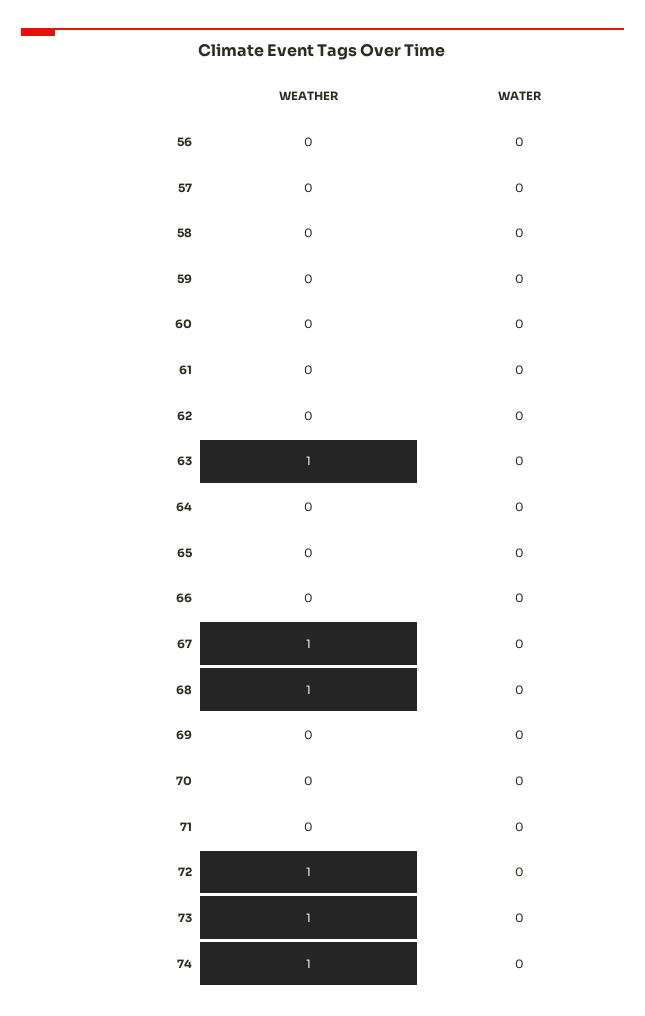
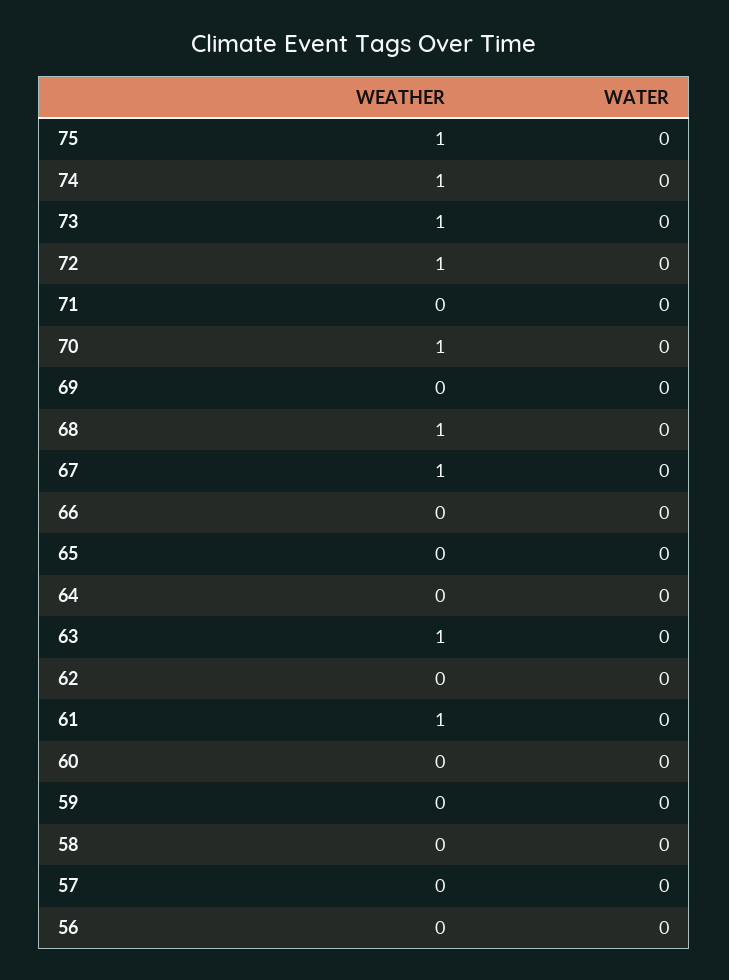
  {
    "WEATHER": {
      "56": 0,
      "57": 0,
      "58": 0,
      "59": 0,
      "60": 0,
-     "61": 0,
+     "61": 1,
      "62": 0,
      "63": 1,
      "64": 0,
      "65": 0,
      "66": 0,
      "67": 1,
      "68": 1,
      "69": 0,
-     "70": 0,
+     "70": 1,
      "71": 0,
      "72": 1,
      "73": 1,
-     "74": 1
+     "74": 1,
+     "75": 1
    },
    "WATER": {
      "56": 0,
      "57": 0,
      "58": 0,
      "59": 0,
      "60": 0,
      "61": 0,
      "62": 0,
      "63": 0,
      "64": 0,
      "65": 0,
      "66": 0,
      "67": 0,
      "68": 0,
      "69": 0,
      "70": 0,
      "71": 0,
      "72": 0,
      "73": 0,
-     "74": 0
+     "74": 0,
+     "75": 0
    }
  }

